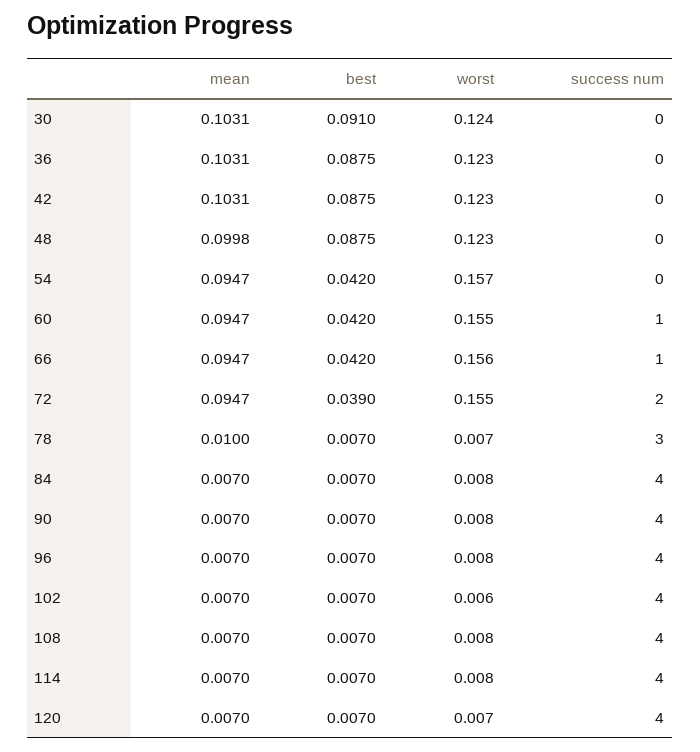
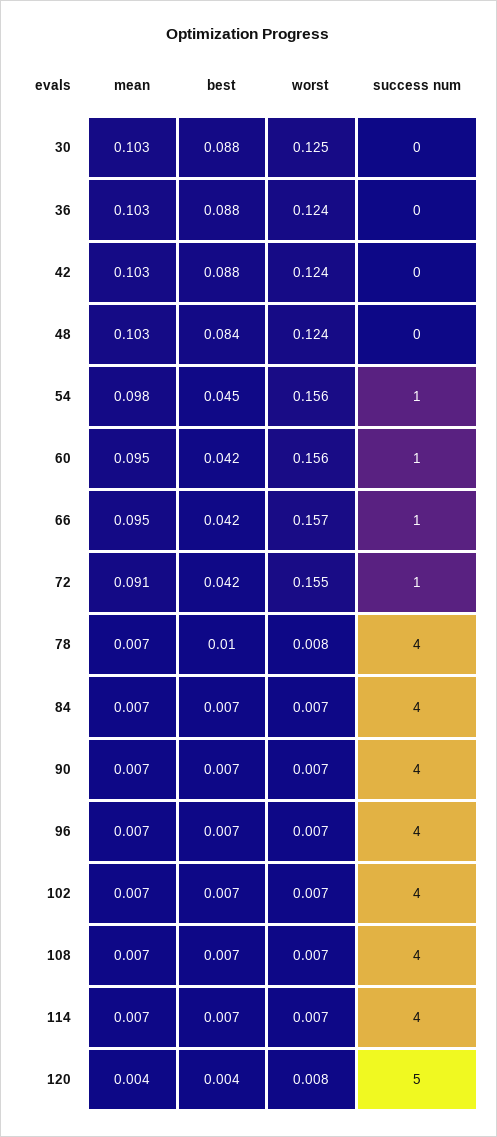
  {
    "mean": {
      "30": 0.1031,
      "36": 0.1031,
      "42": 0.1031,
-     "48": 0.0998,
+     "48": 0.103,
-     "54": 0.0947,
+     "54": 0.098,
      "60": 0.0947,
      "66": 0.0947,
-     "72": 0.0947,
+     "72": 0.091,
-     "78": 0.01,
+     "78": 0.007,
      "84": 0.007,
      "90": 0.007,
      "96": 0.007,
      "102": 0.007,
      "108": 0.007,
      "114": 0.007,
-     "120": 0.007
+     "120": 0.004
    },
    "best": {
-     "30": 0.091,
+     "30": 0.088,
      "36": 0.0875,
      "42": 0.0875,
-     "48": 0.0875,
+     "48": 0.084,
-     "54": 0.042,
+     "54": 0.045,
      "60": 0.042,
      "66": 0.042,
-     "72": 0.039,
+     "72": 0.042,
-     "78": 0.007,
+     "78": 0.01,
      "84": 0.007,
      "90": 0.007,
      "96": 0.007,
      "102": 0.007,
      "108": 0.007,
      "114": 0.007,
-     "120": 0.007
+     "120": 0.004
    },
    "worst": {
-     "30": 0.124,
+     "30": 0.125,
-     "36": 0.123,
+     "36": 0.124,
-     "42": 0.123,
+     "42": 0.124,
-     "48": 0.123,
+     "48": 0.124,
-     "54": 0.157,
+     "54": 0.156,
-     "60": 0.155,
+     "60": 0.156,
-     "66": 0.156,
+     "66": 0.157,
      "72": 0.155,
-     "78": 0.007,
+     "78": 0.008,
-     "84": 0.008,
+     "84": 0.007,
-     "90": 0.008,
+     "90": 0.007,
-     "96": 0.008,
+     "96": 0.007,
-     "102": 0.006,
+     "102": 0.007,
-     "108": 0.008,
+     "108": 0.007,
-     "114": 0.008,
+     "114": 0.007,
-     "120": 0.007
+     "120": 0.008
    },
    "success num": {
      "30": 0,
      "36": 0,
      "42": 0,
      "48": 0,
-     "54": 0,
+     "54": 1,
      "60": 1,
      "66": 1,
-     "72": 2,
+     "72": 1,
-     "78": 3,
+     "78": 4,
      "84": 4,
      "90": 4,
      "96": 4,
      "102": 4,
      "108": 4,
      "114": 4,
-     "120": 4
+     "120": 5
    }
  }

